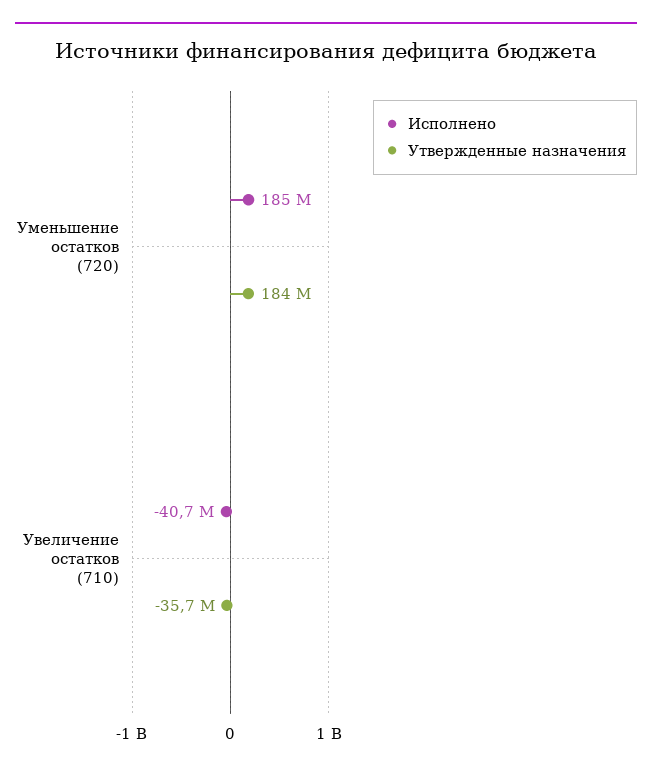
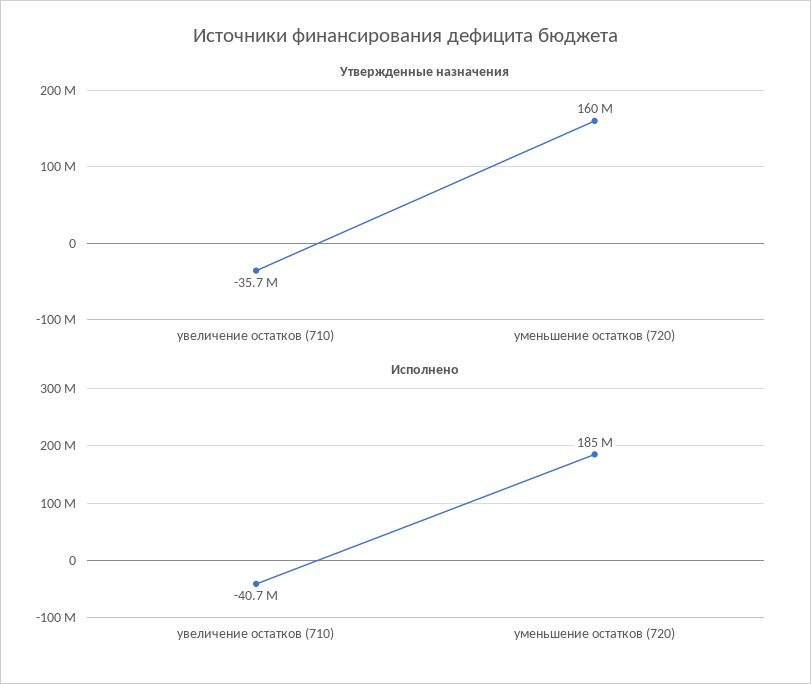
  {
    "Исполнено": {
      "Уменьшение остатков (720)": 185000000,
      "Увеличение остатков (710)": -40700000
    },
    "Утвержденные назначения": {
-     "Уменьшение остатков (720)": 184000000,
+     "Уменьшение остатков (720)": 160000000,
      "Увеличение остатков (710)": -35700000
    }
  }

